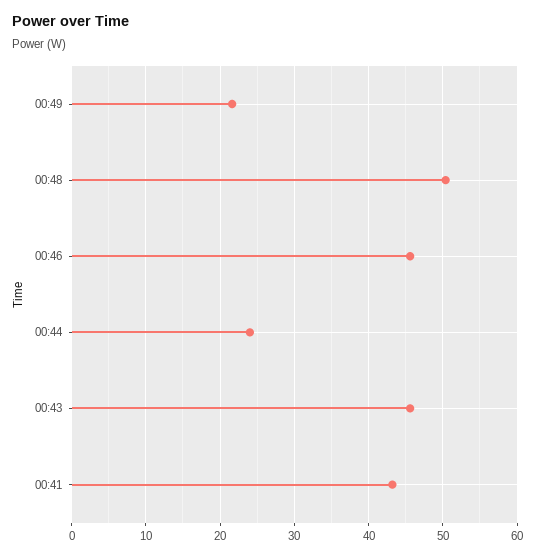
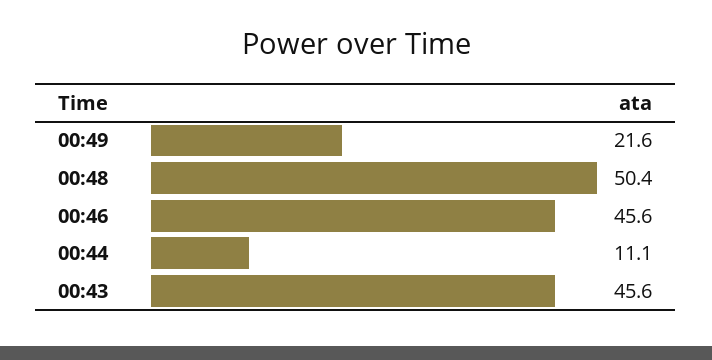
  {
    "00:49": 21.6,
    "00:48": 50.4,
    "00:46": 45.6,
-   "00:44": 24,
+   "00:44": 11.1,
-   "00:43": 45.6,
+   "00:43": 45.6
-   "00:41": 43
  }

